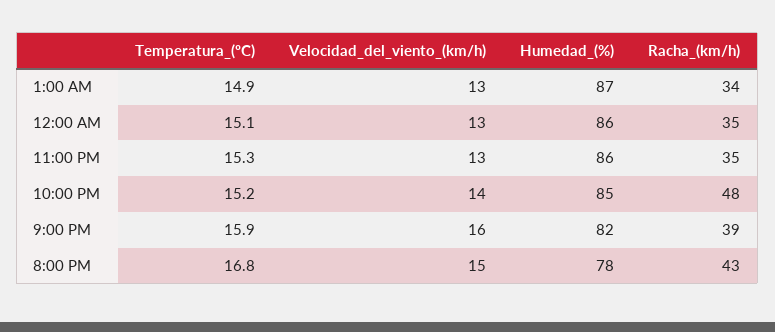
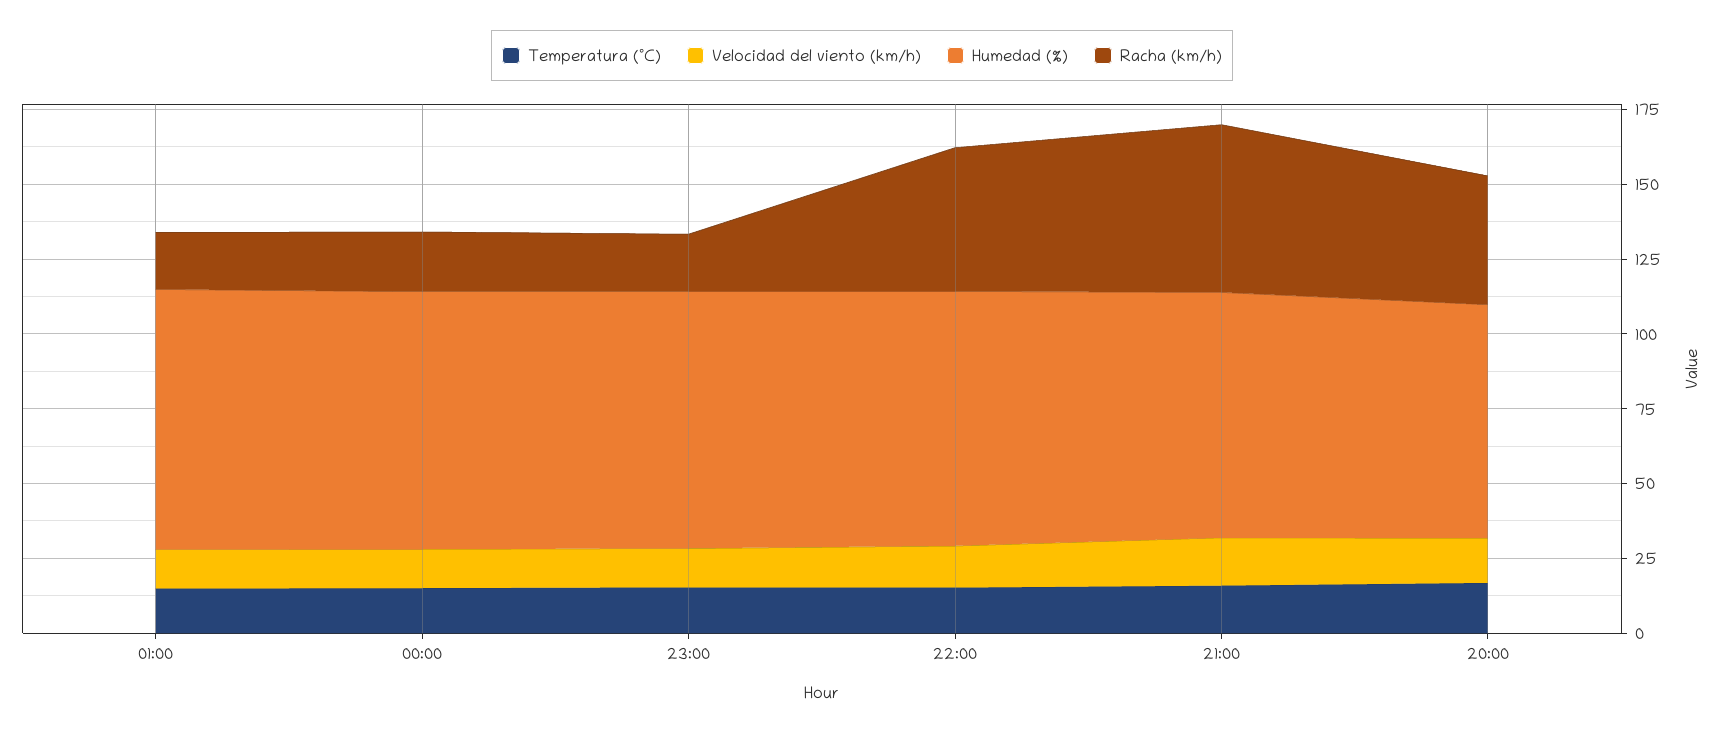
  {
    "Temperatura_(ºC)": {
      "1:00 AM": 14.9,
      "12:00 AM": 15.1,
      "11:00 PM": 15.3,
      "10:00 PM": 15.2,
      "9:00 PM": 15.9,
      "8:00 PM": 16.8
    },
    "Velocidad_del_viento_(km/h)": {
      "1:00 AM": 13,
      "12:00 AM": 13,
      "11:00 PM": 13,
      "10:00 PM": 14,
      "9:00 PM": 16,
      "8:00 PM": 15
    },
    "Humedad_(%)": {
      "1:00 AM": 87,
      "12:00 AM": 86,
      "11:00 PM": 86,
      "10:00 PM": 85,
      "9:00 PM": 82,
      "8:00 PM": 78
    },
    "Racha_(km/h)": {
-     "1:00 AM": 34,
+     "1:00 AM": 20,
-     "12:00 AM": 35,
+     "12:00 AM": 20,
-     "11:00 PM": 35,
+     "11:00 PM": 20,
      "10:00 PM": 48,
-     "9:00 PM": 39,
+     "9:00 PM": 55,
      "8:00 PM": 43
    }
  }

